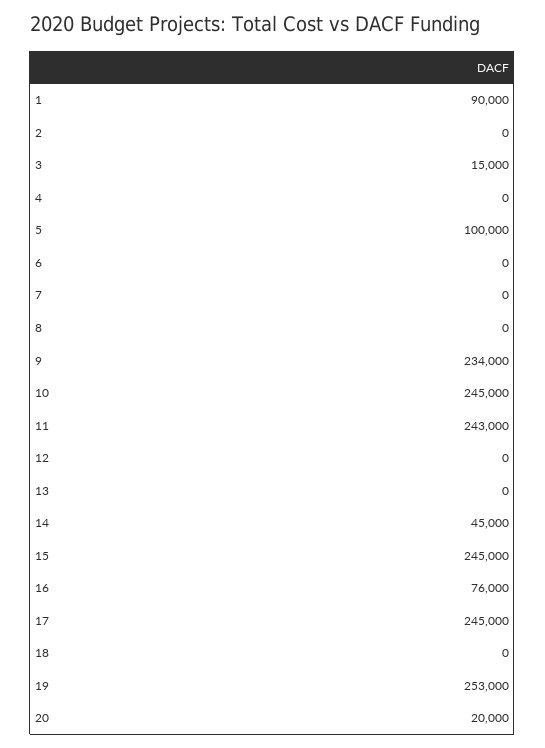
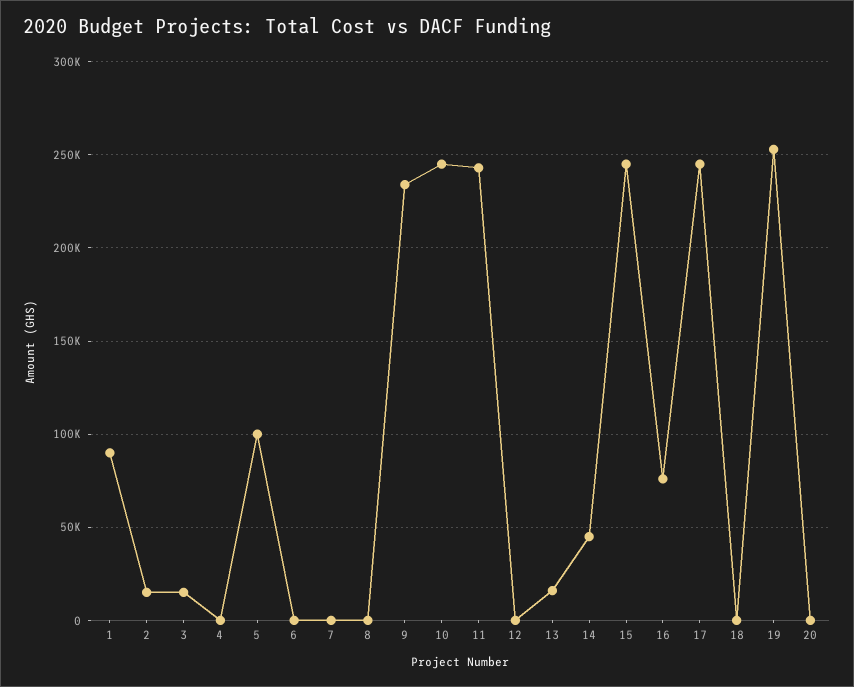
  {
    "1": 90000,
-   "2": 0,
+   "2": 15000,
    "3": 15000,
    "4": 0,
    "5": 100000,
    "6": 0,
    "7": 0,
    "8": 0,
    "9": 234000,
    "10": 245000,
    "11": 243000,
    "12": 0,
-   "13": 0,
+   "13": 15000,
    "14": 45000,
    "15": 245000,
    "16": 76000,
    "17": 245000,
    "18": 0,
    "19": 253000,
-   "20": 20000
+   "20": 0
  }

